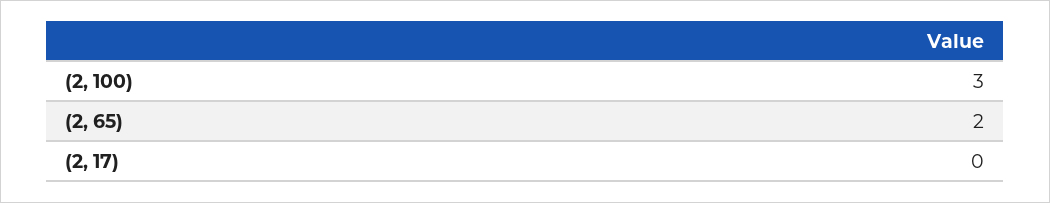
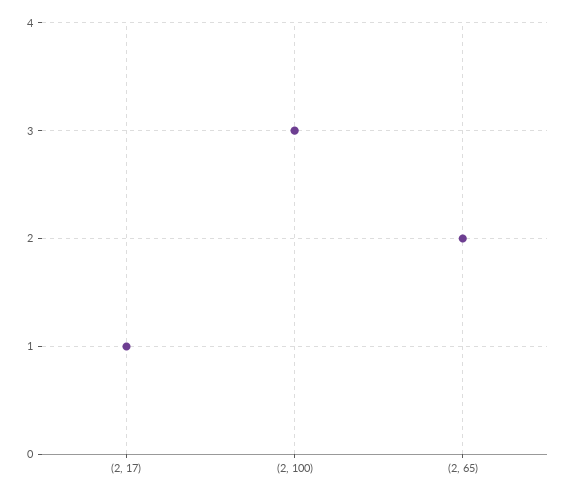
  {
    "(2, 100)": 3,
    "(2, 65)": 2,
-   "(2, 17)": 0
+   "(2, 17)": 1
  }

